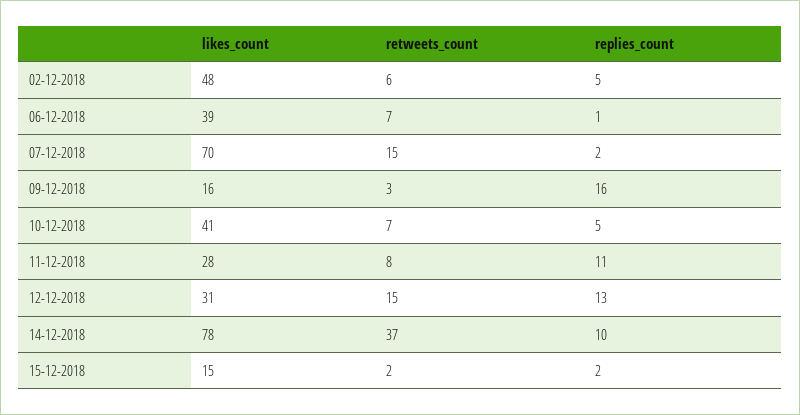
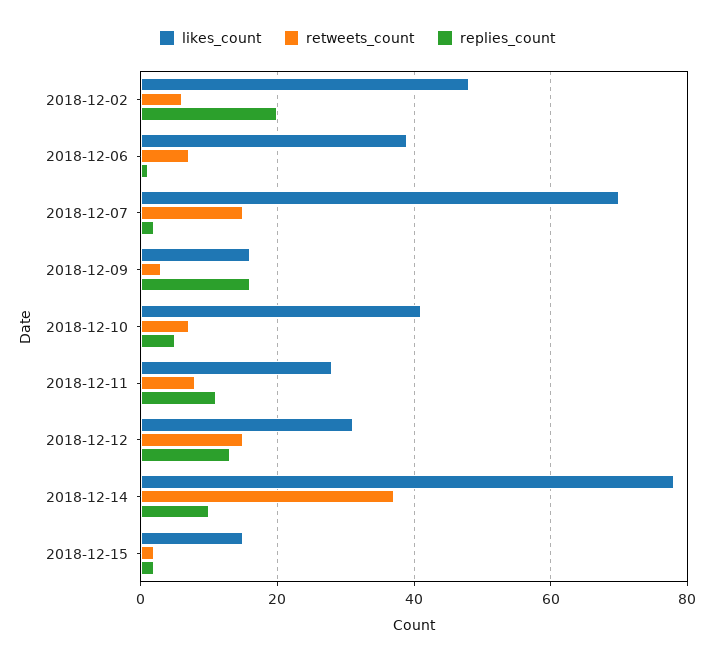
  {
    "likes_count": {
      "02-12-2018": 48,
      "06-12-2018": 39,
      "07-12-2018": 70,
      "09-12-2018": 16,
      "10-12-2018": 41,
      "11-12-2018": 28,
      "12-12-2018": 31,
      "14-12-2018": 78,
      "15-12-2018": 15
    },
    "retweets_count": {
      "02-12-2018": 6,
      "06-12-2018": 7,
      "07-12-2018": 15,
      "09-12-2018": 3,
      "10-12-2018": 7,
      "11-12-2018": 8,
      "12-12-2018": 15,
      "14-12-2018": 37,
      "15-12-2018": 2
    },
    "replies_count": {
-     "02-12-2018": 5,
+     "02-12-2018": 20,
      "06-12-2018": 1,
      "07-12-2018": 2,
      "09-12-2018": 16,
      "10-12-2018": 5,
      "11-12-2018": 11,
      "12-12-2018": 13,
      "14-12-2018": 10,
      "15-12-2018": 2
    }
  }

